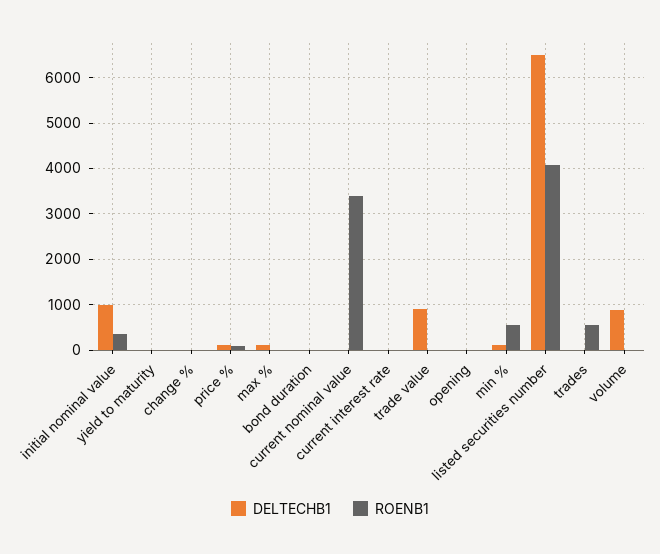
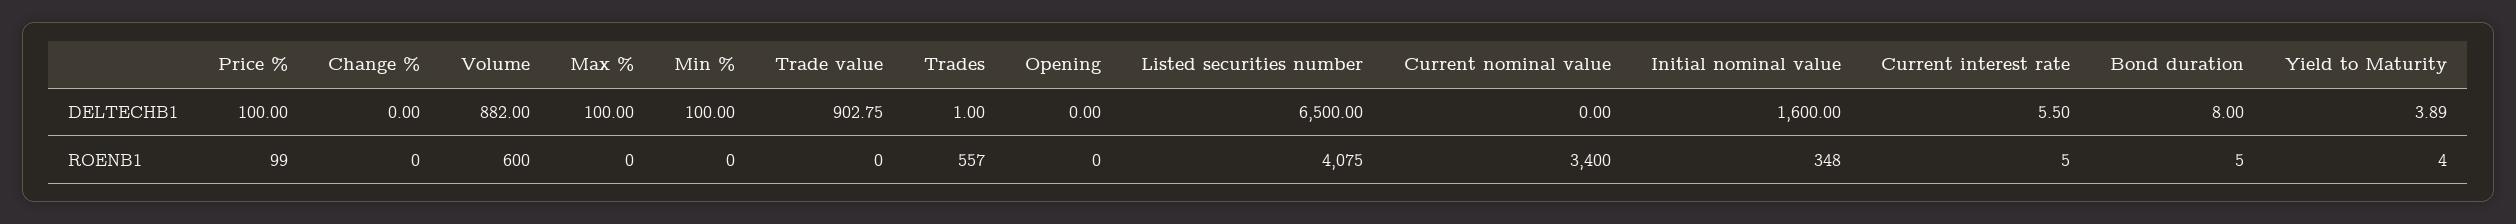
  {
    "DELTECHB1": {
-     "initial nominal value": 1000,
+     "initial nominal value": 1600,
      "yield to maturity": 3.89,
      "change %": 0,
      "price %": 100,
      "max %": 100,
      "bond duration": 8,
      "current nominal value": 0,
      "current interest rate": 5.5,
      "trade value": 902.75,
      "opening": 0,
      "min %": 100,
      "listed securities number": 6500,
      "trades": 1,
      "volume": 882
    },
    "ROENB1": {
      "initial nominal value": 348,
      "yield to maturity": 4,
      "change %": 0,
      "price %": 99,
      "max %": 0,
      "bond duration": 5,
      "current nominal value": 3400,
      "current interest rate": 5,
      "trade value": 0,
      "opening": 0,
-     "min %": 600,
+     "min %": 0,
      "listed securities number": 4075,
      "trades": 557,
-     "volume": 0
+     "volume": 600
    }
  }

